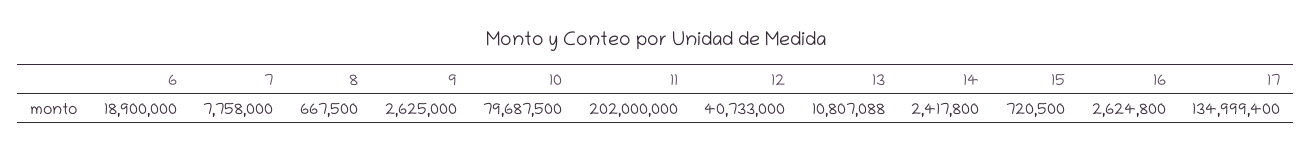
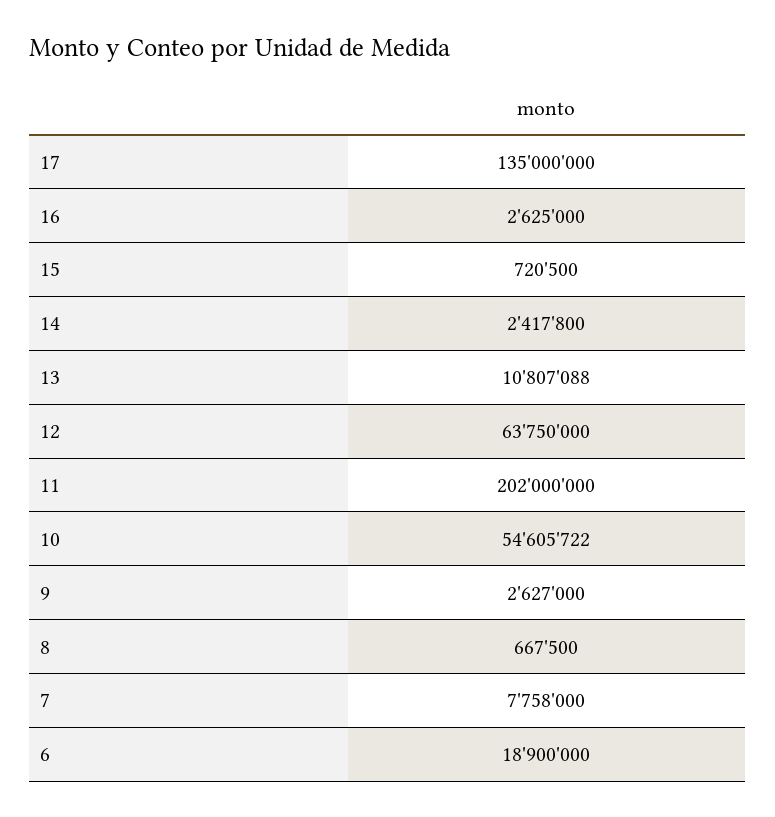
  {
    "6": 18900000,
    "7": 7758000,
    "8": 667500,
-   "9": 2625000,
+   "9": 2627000,
-   "10": 79687500,
+   "10": 54605722,
    "11": 202000000,
-   "12": 40733000,
+   "12": 63750000,
    "13": 10807088,
    "14": 2417800,
    "15": 720500,
-   "16": 2624800,
+   "16": 2625000,
-   "17": 134999400
+   "17": 135000000
  }

